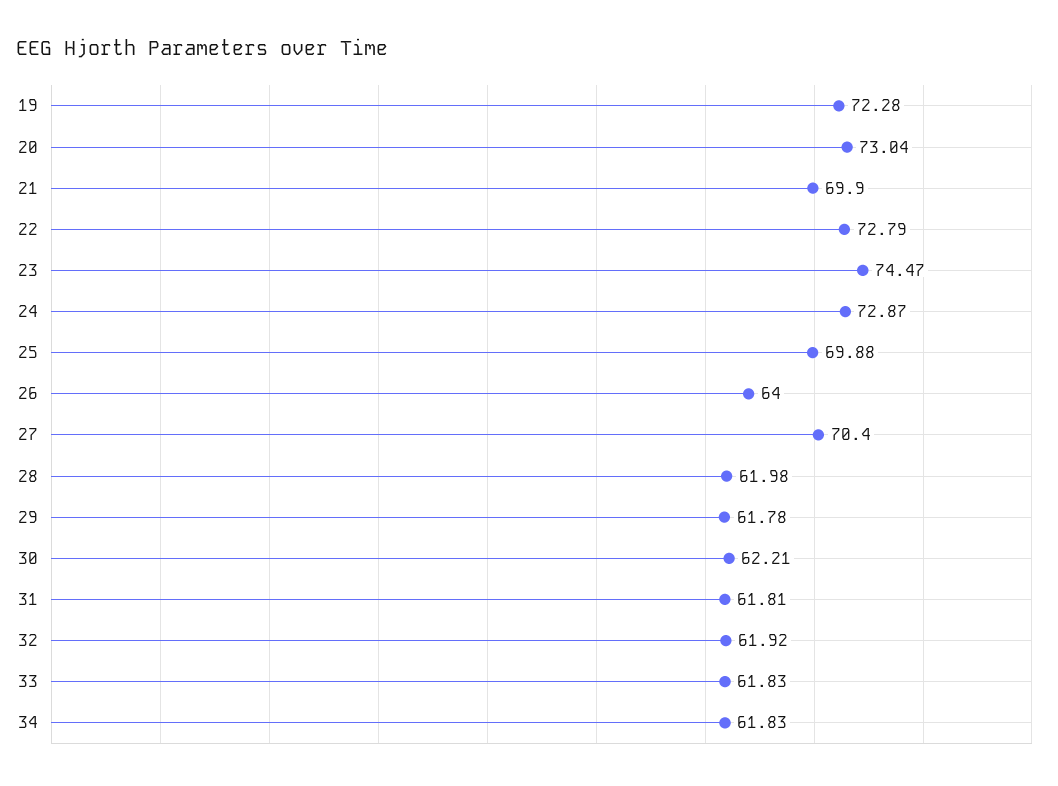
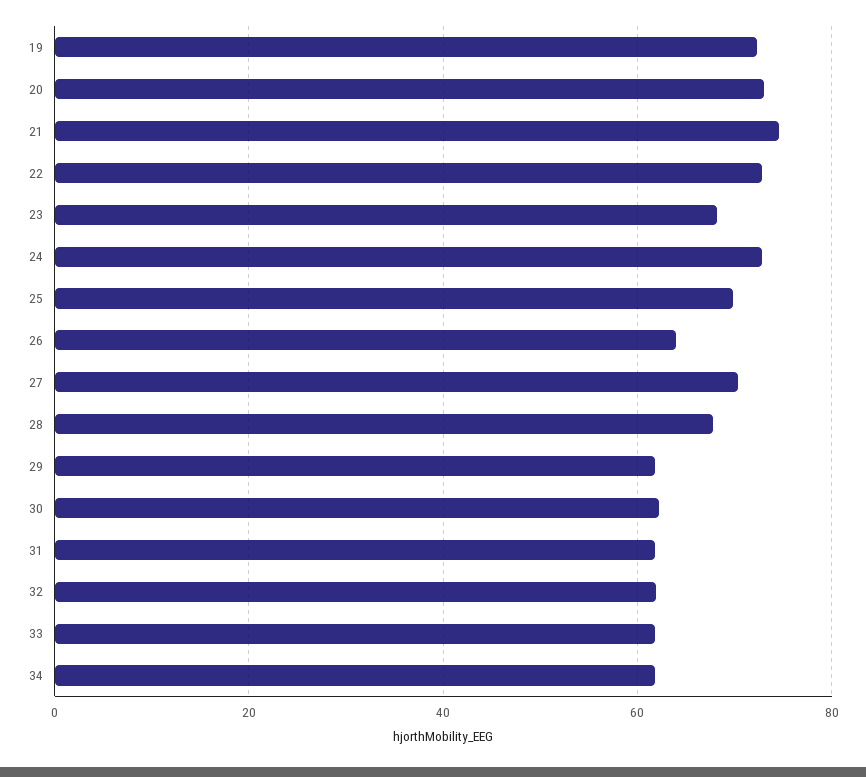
  {
    "19": 72.28,
    "20": 73.04,
-   "21": 69.9,
+   "21": 74,
    "22": 72.79,
-   "23": 74.47,
+   "23": 68,
    "24": 72.87,
    "25": 69.88,
    "26": 64,
    "27": 70.4,
-   "28": 61.98,
+   "28": 68,
    "29": 61.78,
    "30": 62.21,
    "31": 61.81,
    "32": 61.92,
    "33": 61.83,
    "34": 61.83
  }

